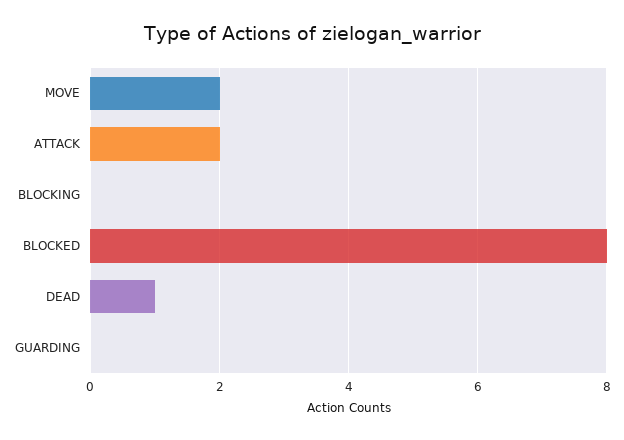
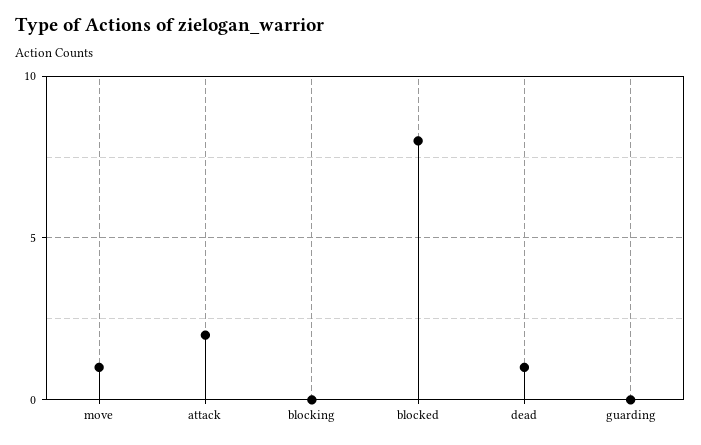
  {
-   "MOVE": 2,
+   "MOVE": 1,
    "ATTACK": 2,
    "BLOCKING": 0,
    "BLOCKED": 8,
    "DEAD": 1,
    "GUARDING": 0
  }

